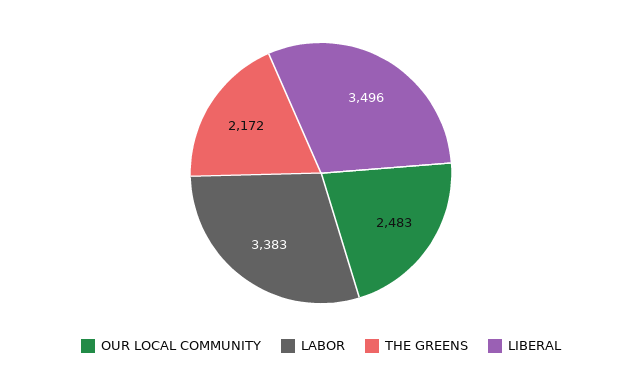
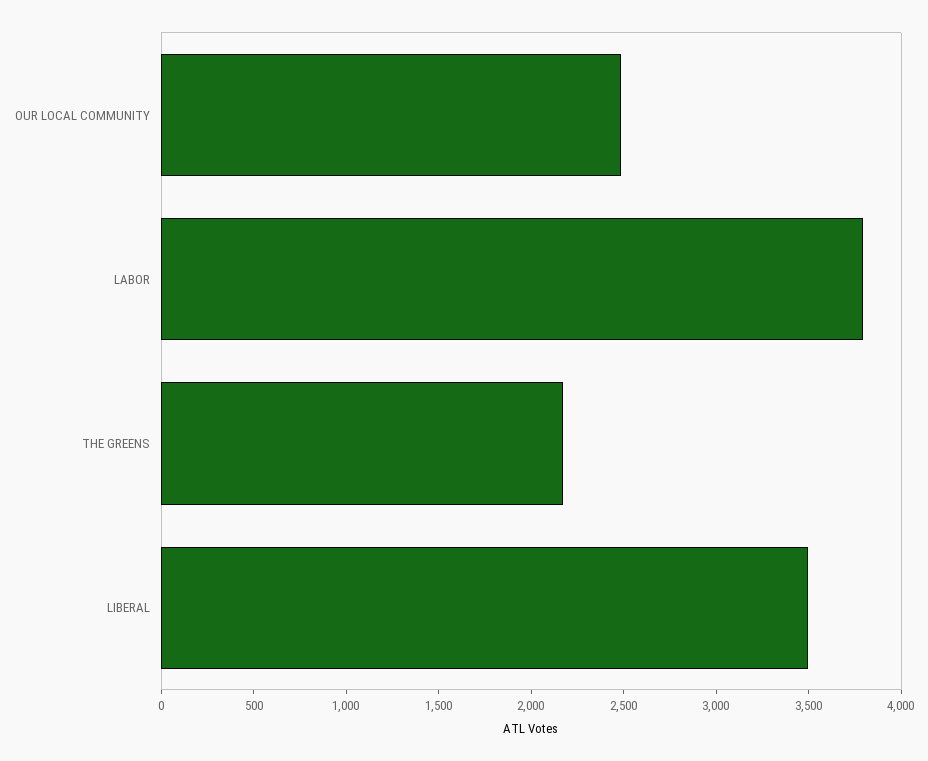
  {
    "OUR LOCAL COMMUNITY": 2483,
-   "LABOR": 3383,
+   "LABOR": 3800,
    "THE GREENS": 2172,
    "LIBERAL": 3496
  }

